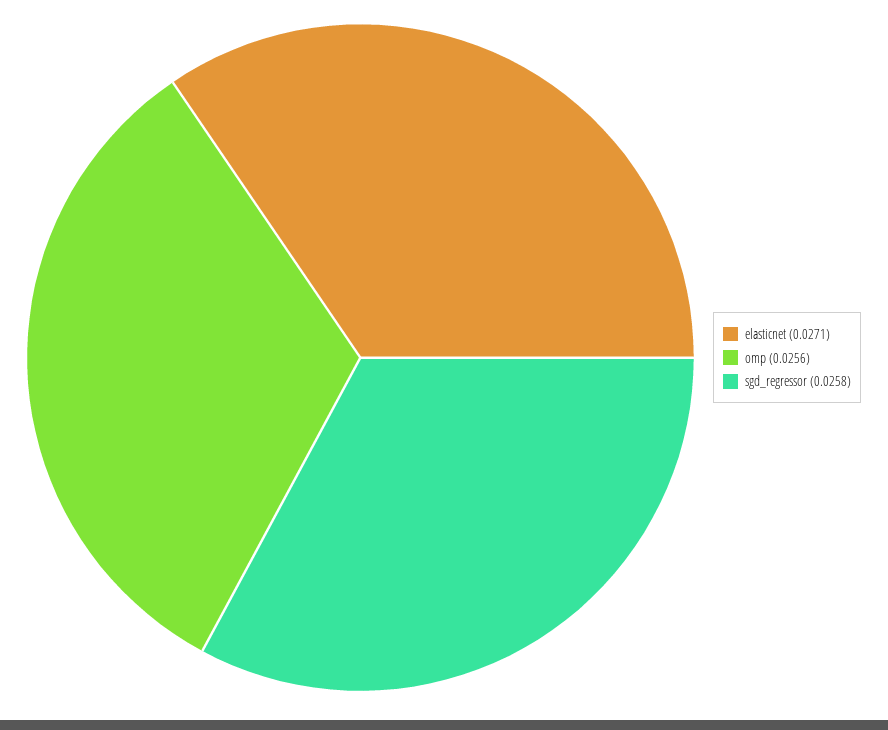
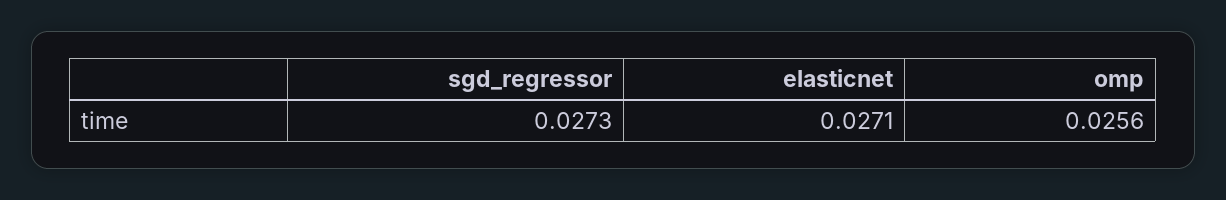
  {
    "elasticnet": 0.0271,
    "omp": 0.0256,
-   "sgd_regressor": 0.0258
+   "sgd_regressor": 0.0273
  }

